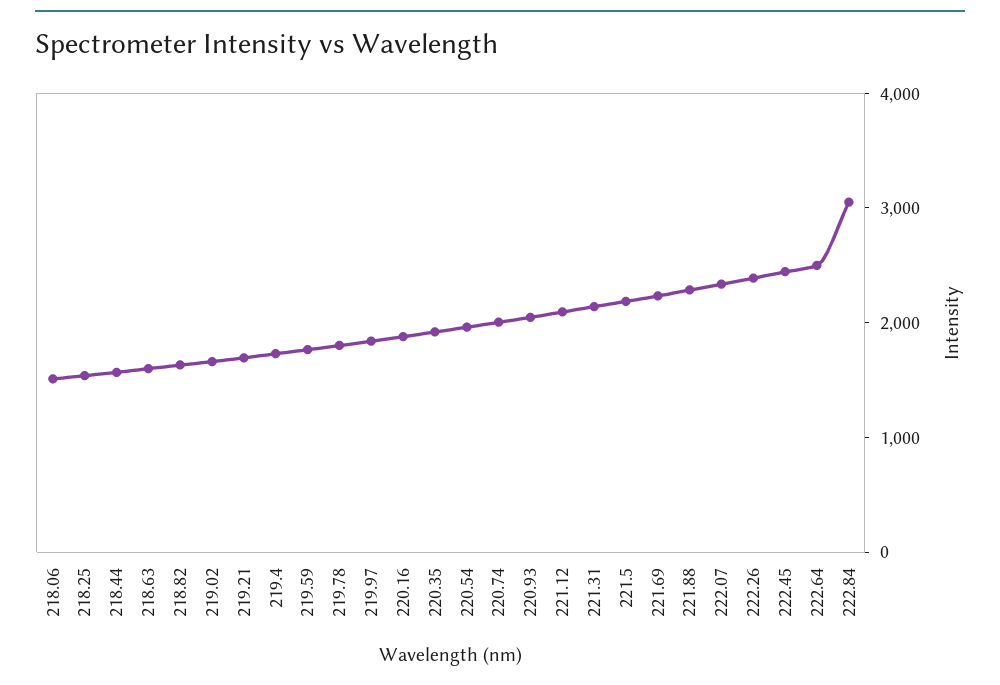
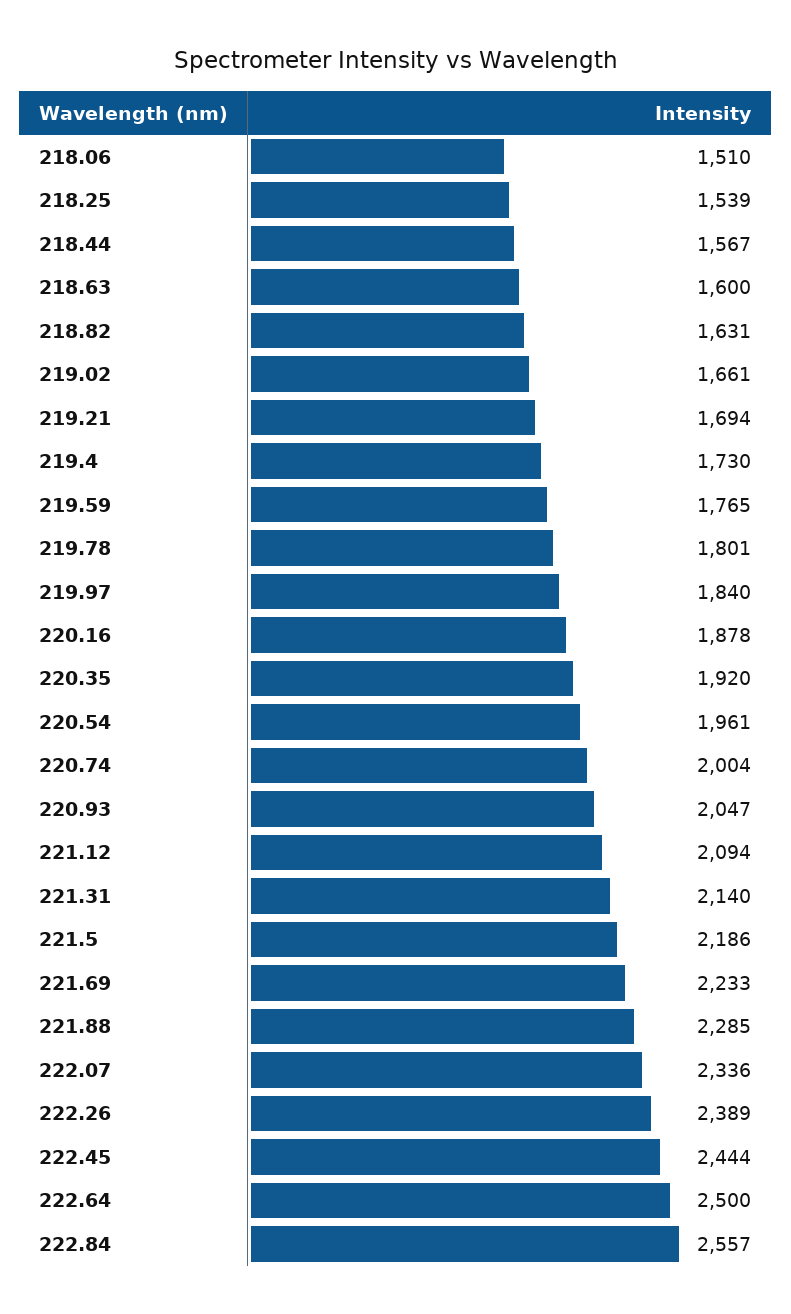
  {
    "218.06": 1510,
    "218.25": 1539,
    "218.44": 1567,
    "218.63": 1600,
    "218.82": 1631,
    "219.02": 1661,
    "219.21": 1694,
    "219.4": 1730,
    "219.59": 1765,
    "219.78": 1801,
    "219.97": 1840,
    "220.16": 1878,
    "220.35": 1920,
    "220.54": 1961,
    "220.74": 2004,
    "220.93": 2047,
    "221.12": 2094,
    "221.31": 2140,
    "221.5": 2186,
    "221.69": 2233,
    "221.88": 2285,
    "222.07": 2336,
    "222.26": 2389,
    "222.45": 2444,
    "222.64": 2500,
-   "222.84": 3000
+   "222.84": 2557
  }

